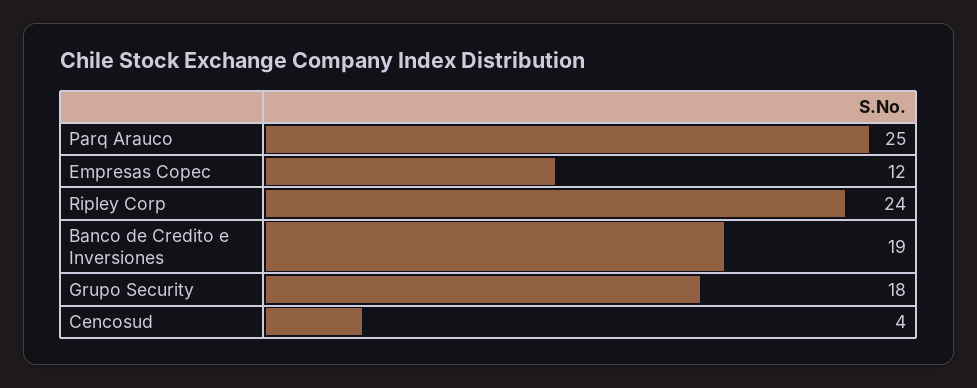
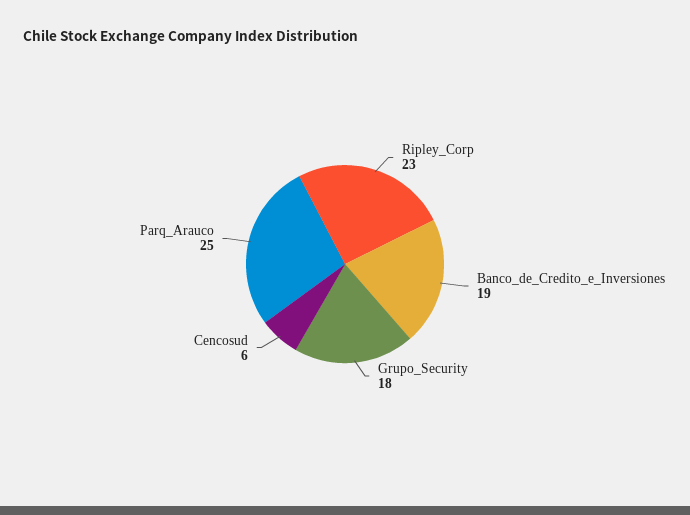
  {
    "Parq Arauco": 25,
-   "Empresas Copec": 12,
-   "Ripley Corp": 24,
+   "Ripley Corp": 23,
    "Banco de Credito e Inversiones": 19,
    "Grupo Security": 18,
-   "Cencosud": 4
+   "Cencosud": 6
  }

